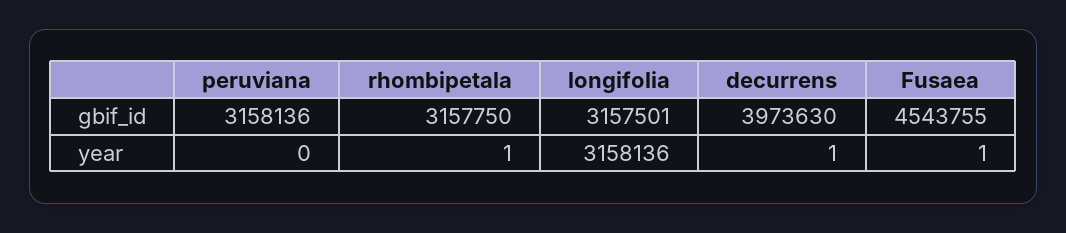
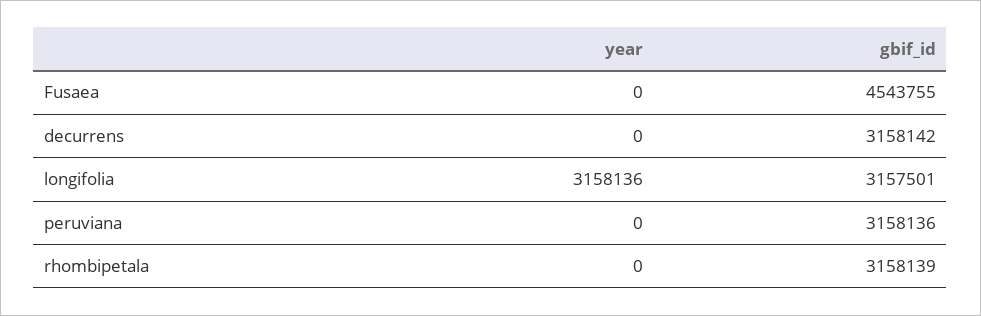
  {
    "peruviana": {
      "gbif_id": 3158136,
      "year": 0
    },
    "rhombipetala": {
-     "gbif_id": 3157750,
+     "gbif_id": 3158139,
-     "year": 1
+     "year": 0
    },
    "longifolia": {
      "gbif_id": 3157501,
      "year": 3158136
    },
    "decurrens": {
-     "gbif_id": 3973630,
+     "gbif_id": 3158142,
-     "year": 1
+     "year": 0
    },
    "Fusaea": {
      "gbif_id": 4543755,
-     "year": 1
+     "year": 0
    }
  }

